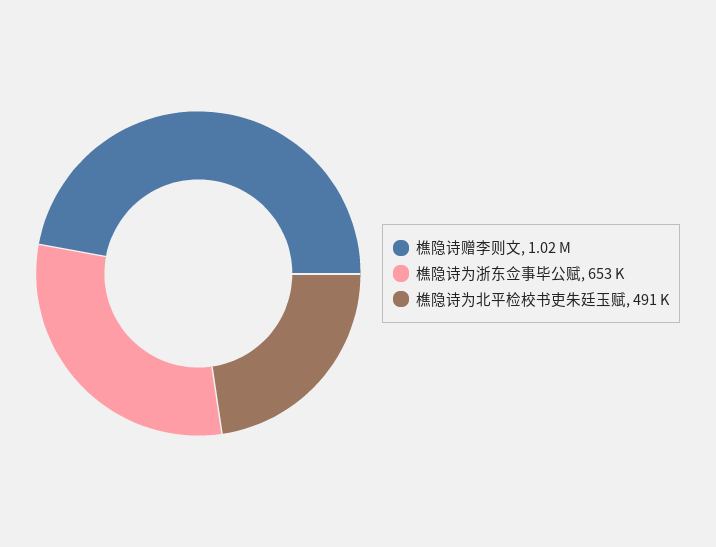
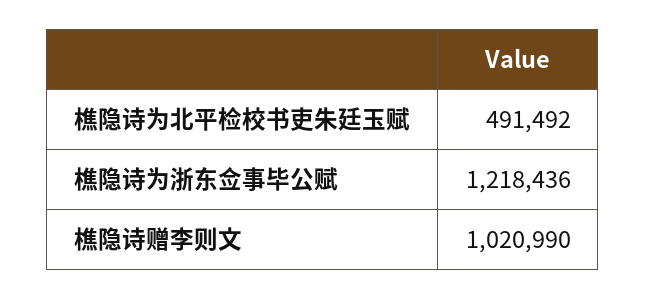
  {
    "樵隐诗赠李则文": 1020990,
-   "樵隐诗为浙东佥事毕公赋": 653000,
+   "樵隐诗为浙东佥事毕公赋": 1218436,
    "樵隐诗为北平检校书吏朱廷玉赋": 491492
  }

